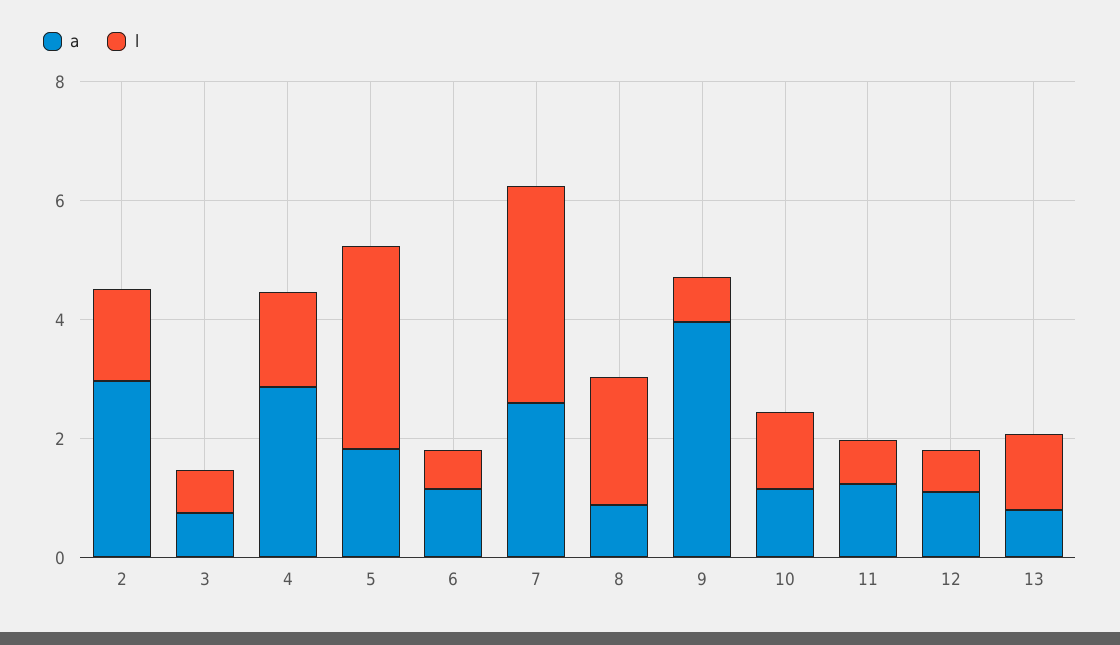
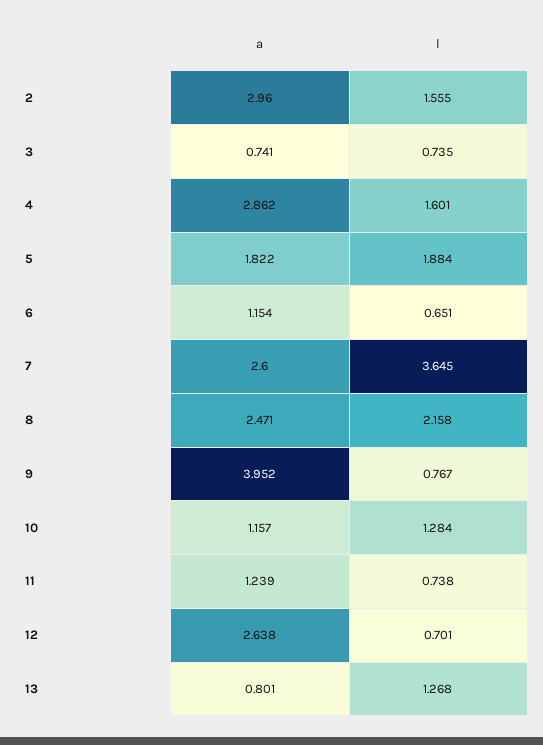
  {
    "a": {
      "2": 2.96,
      "3": 0.741,
      "4": 2.862,
      "5": 1.822,
      "6": 1.154,
      "7": 2.6,
-     "8": 1,
+     "8": 2.471,
      "9": 3.952,
      "10": 1.157,
      "11": 1.239,
-     "12": 1,
+     "12": 2.638,
      "13": 0.801
    },
    "l": {
      "2": 1.555,
      "3": 0.735,
      "4": 1.601,
-     "5": 3.5,
+     "5": 1.884,
      "6": 0.651,
      "7": 3.645,
      "8": 2.158,
      "9": 0.767,
      "10": 1.284,
      "11": 0.738,
      "12": 0.701,
      "13": 1.268
    }
  }

